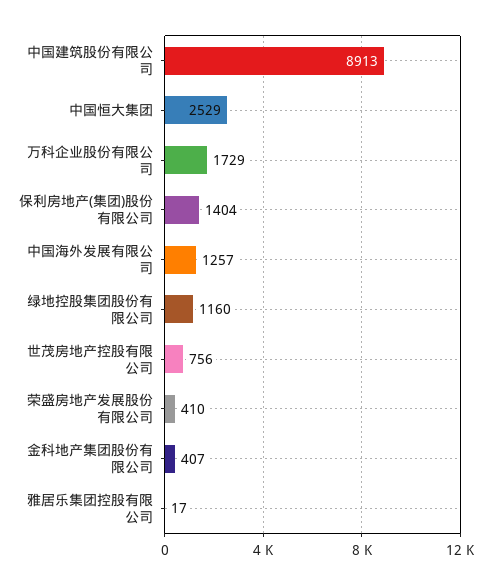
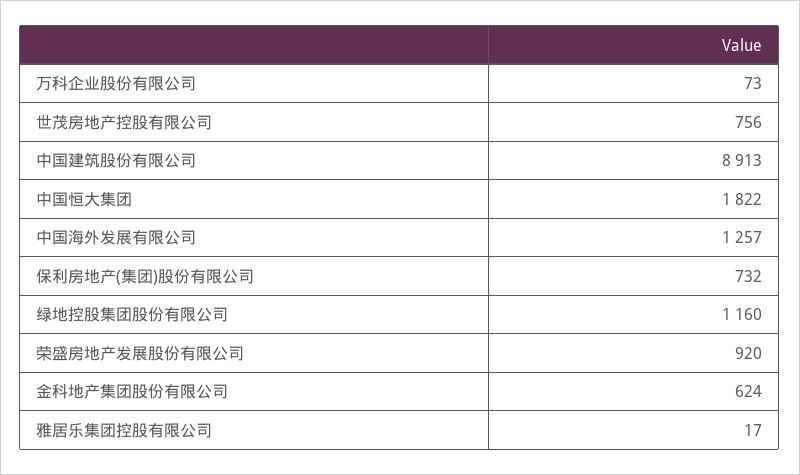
  {
    "中国建筑股份有限公司": 8913,
-   "中国恒大集团": 2529,
+   "中国恒大集团": 1822,
-   "万科企业股份有限公司": 1729,
+   "万科企业股份有限公司": 73,
-   "保利房地产(集团)股份有限公司": 1404,
+   "保利房地产(集团)股份有限公司": 732,
    "中国海外发展有限公司": 1257,
    "绿地控股集团股份有限公司": 1160,
    "世茂房地产控股有限公司": 756,
-   "荣盛房地产发展股份有限公司": 410,
+   "荣盛房地产发展股份有限公司": 920,
-   "金科地产集团股份有限公司": 407,
+   "金科地产集团股份有限公司": 624,
    "雅居乐集团控股有限公司": 17
  }

